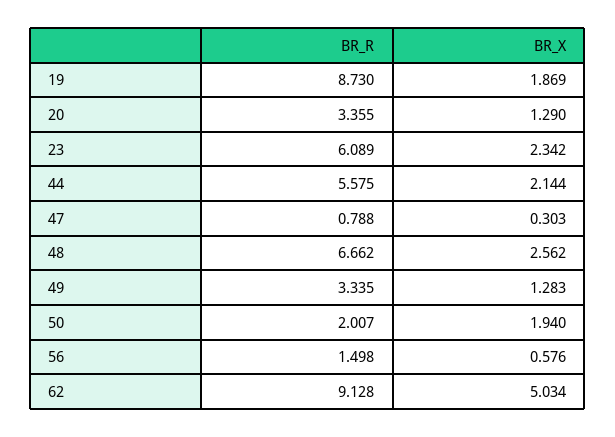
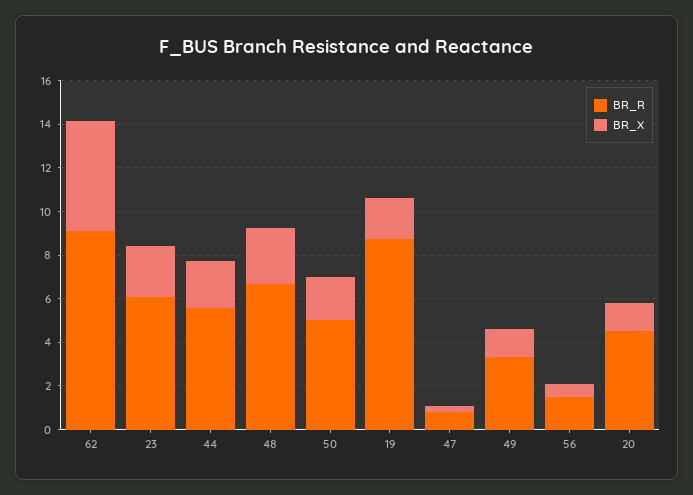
  {
    "BR_R": {
      "19": 8.73,
-     "20": 3.355,
+     "20": 4.5,
      "23": 6.089,
      "44": 5.575,
      "47": 0.788,
      "48": 6.662,
      "49": 3.335,
-     "50": 2.007,
+     "50": 5,
      "56": 1.498,
      "62": 9.128
    },
    "BR_X": {
      "19": 1.869,
      "20": 1.29,
      "23": 2.342,
      "44": 2.144,
      "47": 0.303,
      "48": 2.562,
      "49": 1.283,
      "50": 1.94,
      "56": 0.576,
      "62": 5.034
    }
  }

